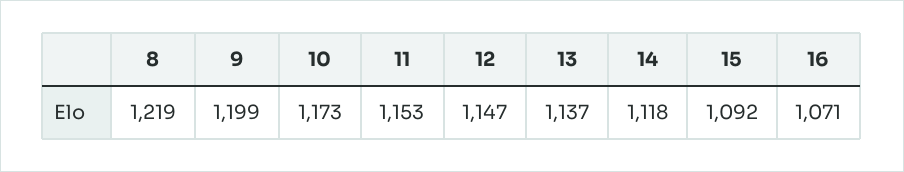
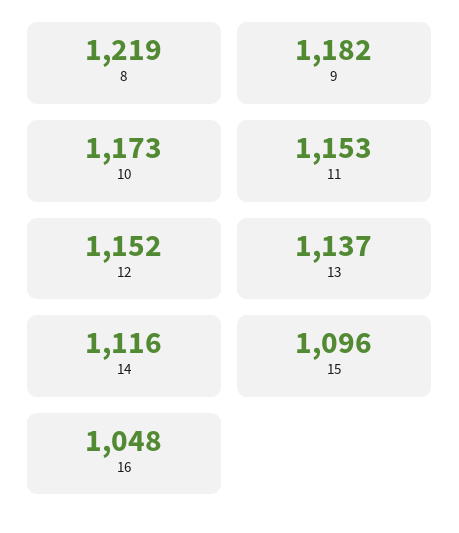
  {
    "8": 1219,
-   "9": 1199,
+   "9": 1182,
    "10": 1173,
    "11": 1153,
-   "12": 1147,
+   "12": 1152,
    "13": 1137,
-   "14": 1118,
+   "14": 1116,
-   "15": 1092,
+   "15": 1096,
-   "16": 1071
+   "16": 1048
  }

